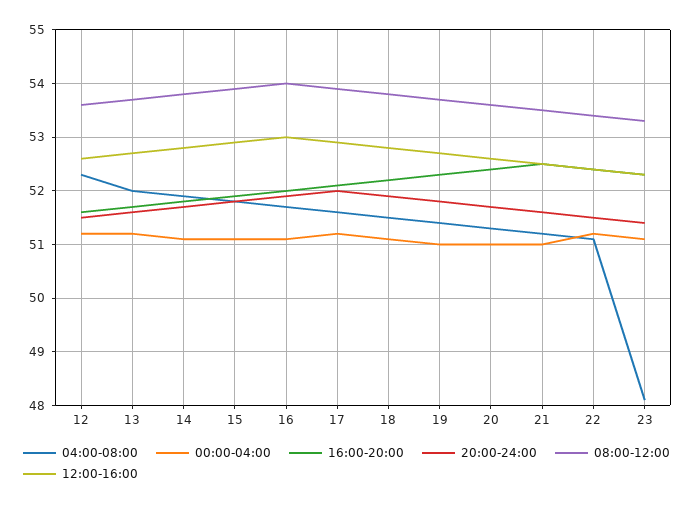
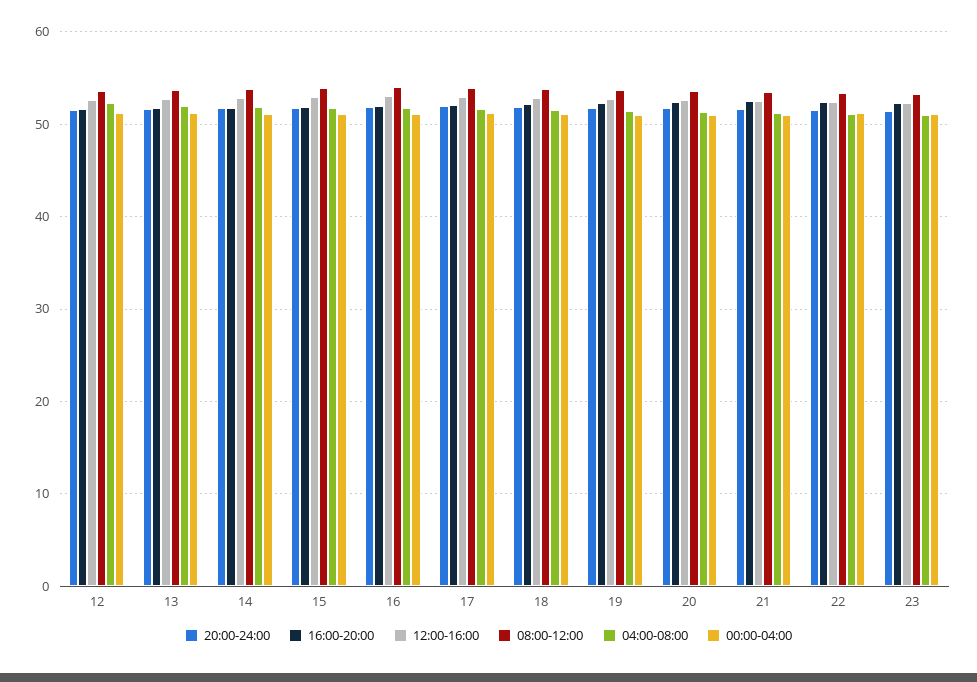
  {
    "04:00-08:00": {
      "12": 52.5,
      "13": 52,
      "14": 52,
      "15": 52,
      "16": 51.5,
      "17": 51.5,
      "18": 51.5,
      "19": 51.5,
      "20": 51.5,
      "21": 51,
      "22": 51,
-     "23": 48
+     "23": 51
    },
    "00:00-04:00": {
      "12": 51,
      "13": 51,
      "14": 51,
      "15": 51,
      "16": 51,
      "17": 51,
      "18": 51,
      "19": 51,
      "20": 51,
      "21": 51,
      "22": 51,
      "23": 51
    },
    "16:00-20:00": {
      "12": 51.5,
      "13": 51.5,
      "14": 52,
      "15": 52,
      "16": 52,
      "17": 52,
      "18": 52,
      "19": 52.5,
      "20": 52.5,
      "21": 52.5,
      "22": 52.5,
      "23": 52.5
    },
    "20:00-24:00": {
      "12": 51.5,
      "13": 51.5,
      "14": 51.5,
      "15": 52,
      "16": 52,
      "17": 52,
      "18": 52,
      "19": 52,
      "20": 51.5,
      "21": 51.5,
      "22": 51.5,
      "23": 51.5
    },
    "08:00-12:00": {
      "12": 53.5,
      "13": 53.5,
      "14": 54,
      "15": 54,
      "16": 54,
      "17": 54,
      "18": 54,
      "19": 53.5,
      "20": 53.5,
      "21": 53.5,
      "22": 53.5,
      "23": 53.5
    },
    "12:00-16:00": {
      "12": 52.5,
      "13": 52.5,
      "14": 53,
      "15": 53,
      "16": 53,
      "17": 53,
      "18": 53,
      "19": 52.5,
      "20": 52.5,
      "21": 52.5,
      "22": 52.5,
      "23": 52.5
    }
  }

